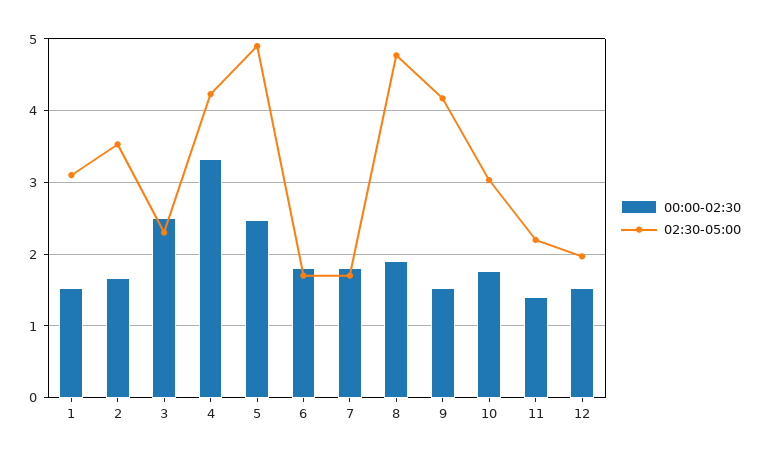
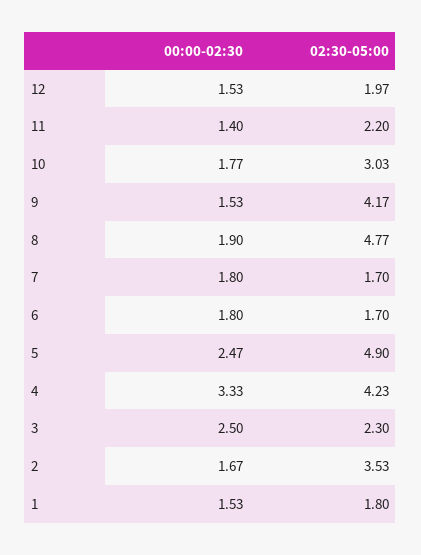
  {
    "00:00-02:30": {
      "1": 1.53,
      "2": 1.67,
      "3": 2.5,
      "4": 3.33,
      "5": 2.47,
      "6": 1.8,
      "7": 1.8,
      "8": 1.9,
      "9": 1.53,
      "10": 1.77,
      "11": 1.4,
      "12": 1.53
    },
    "02:30-05:00": {
-     "1": 3.1,
+     "1": 1.8,
      "2": 3.53,
      "3": 2.3,
      "4": 4.23,
      "5": 4.9,
      "6": 1.7,
      "7": 1.7,
      "8": 4.77,
      "9": 4.17,
      "10": 3.03,
      "11": 2.2,
      "12": 1.97
    }
  }

